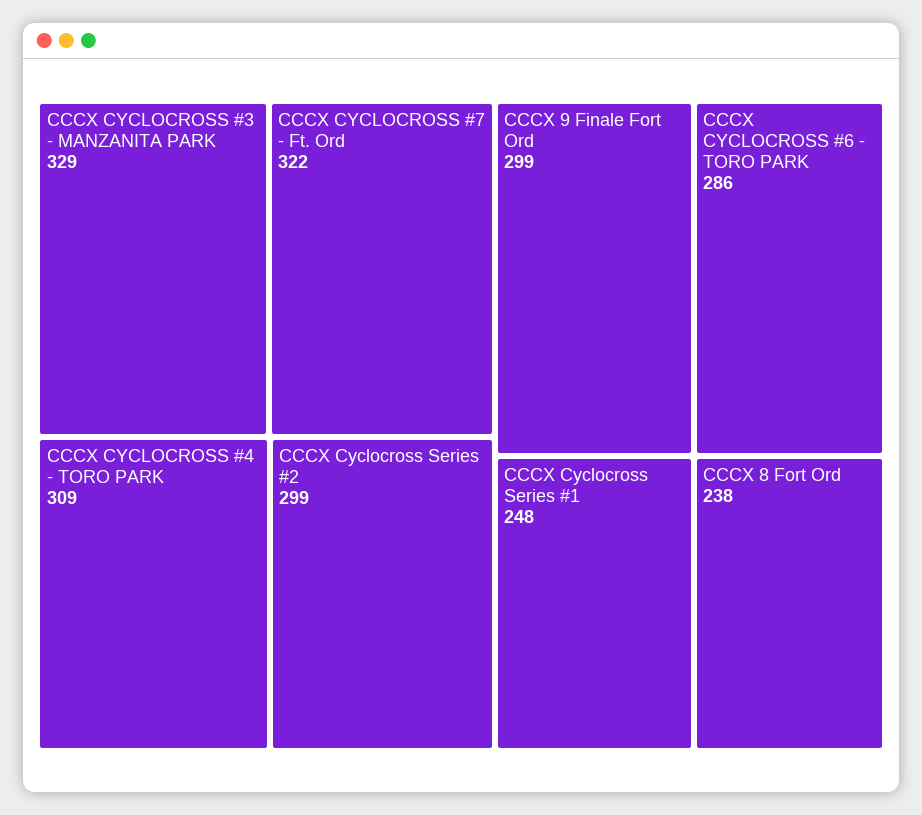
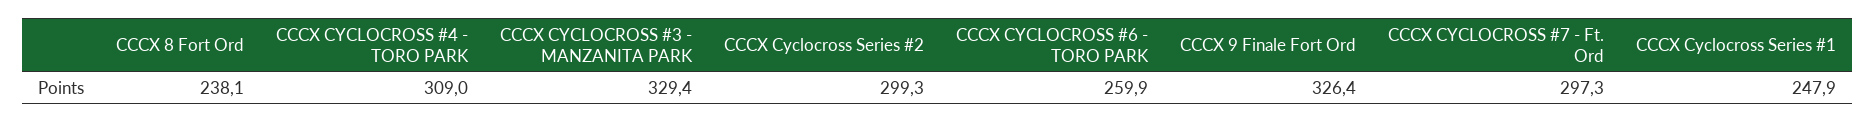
  {
    "CCCX CYCLOCROSS #3 - MANZANITA PARK": 329.4,
-   "CCCX CYCLOCROSS #7 - Ft. Ord": 322,
+   "CCCX CYCLOCROSS #7 - Ft. Ord": 297.3,
    "CCCX CYCLOCROSS #4 - TORO PARK": 309,
    "CCCX Cyclocross Series #2": 299.3,
-   "CCCX 9 Finale Fort Ord": 299,
+   "CCCX 9 Finale Fort Ord": 326.4,
-   "CCCX CYCLOCROSS #6 - TORO PARK": 286,
+   "CCCX CYCLOCROSS #6 - TORO PARK": 259.9,
    "CCCX Cyclocross Series #1": 247.9,
    "CCCX 8 Fort Ord": 238.1
  }

